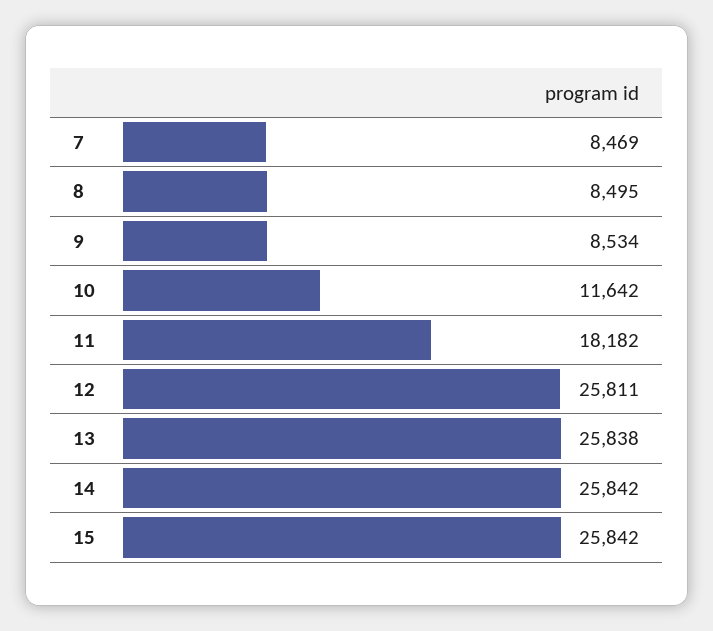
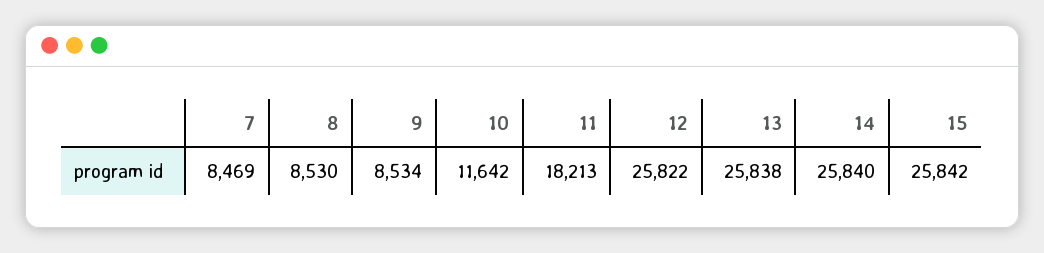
  {
    "7": 8469,
-   "8": 8495,
+   "8": 8530,
    "9": 8534,
    "10": 11642,
-   "11": 18182,
+   "11": 18213,
-   "12": 25811,
+   "12": 25822,
    "13": 25838,
-   "14": 25842,
+   "14": 25840,
    "15": 25842
  }

